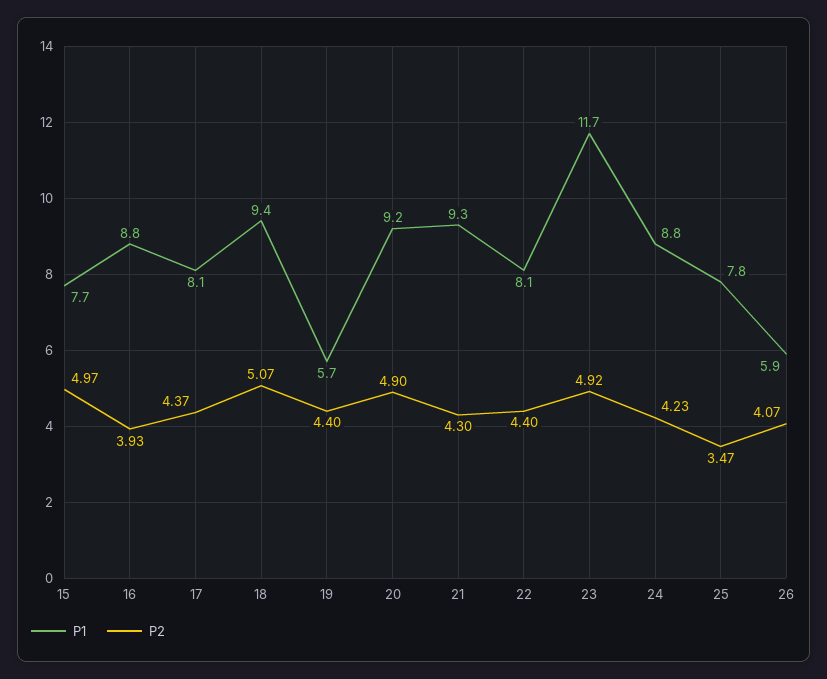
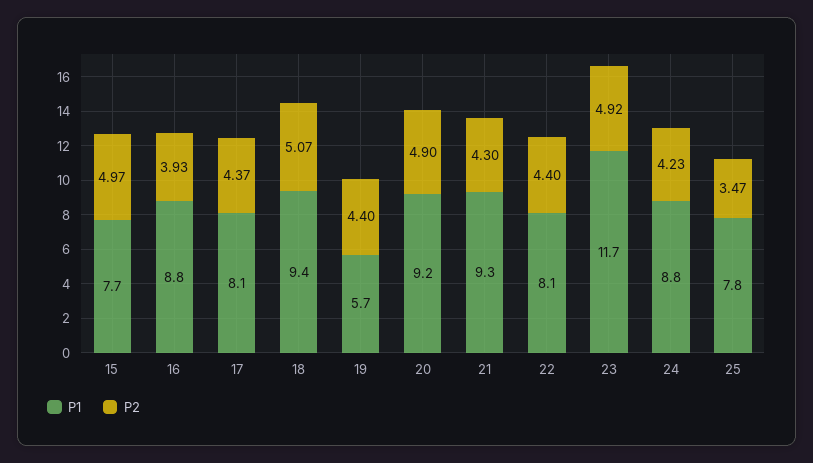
  {
    "P1": {
      "15": 7.7,
      "16": 8.8,
      "17": 8.1,
      "18": 9.4,
      "19": 5.7,
      "20": 9.2,
      "21": 9.3,
      "22": 8.1,
      "23": 11.7,
      "24": 8.8,
-     "25": 7.8,
+     "25": 7.8
-     "26": 5.9
    },
    "P2": {
      "15": 4.97,
      "16": 3.93,
      "17": 4.37,
      "18": 5.07,
      "19": 4.4,
      "20": 4.9,
      "21": 4.3,
      "22": 4.4,
      "23": 4.92,
      "24": 4.23,
-     "25": 3.47,
+     "25": 3.47
-     "26": 4.07
    }
  }

